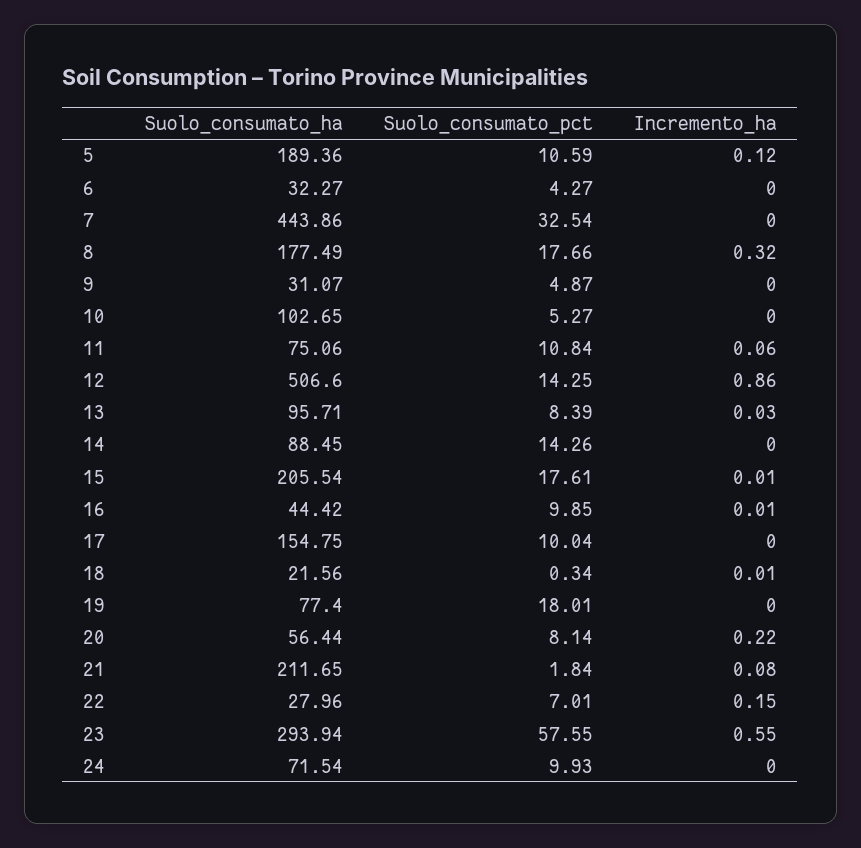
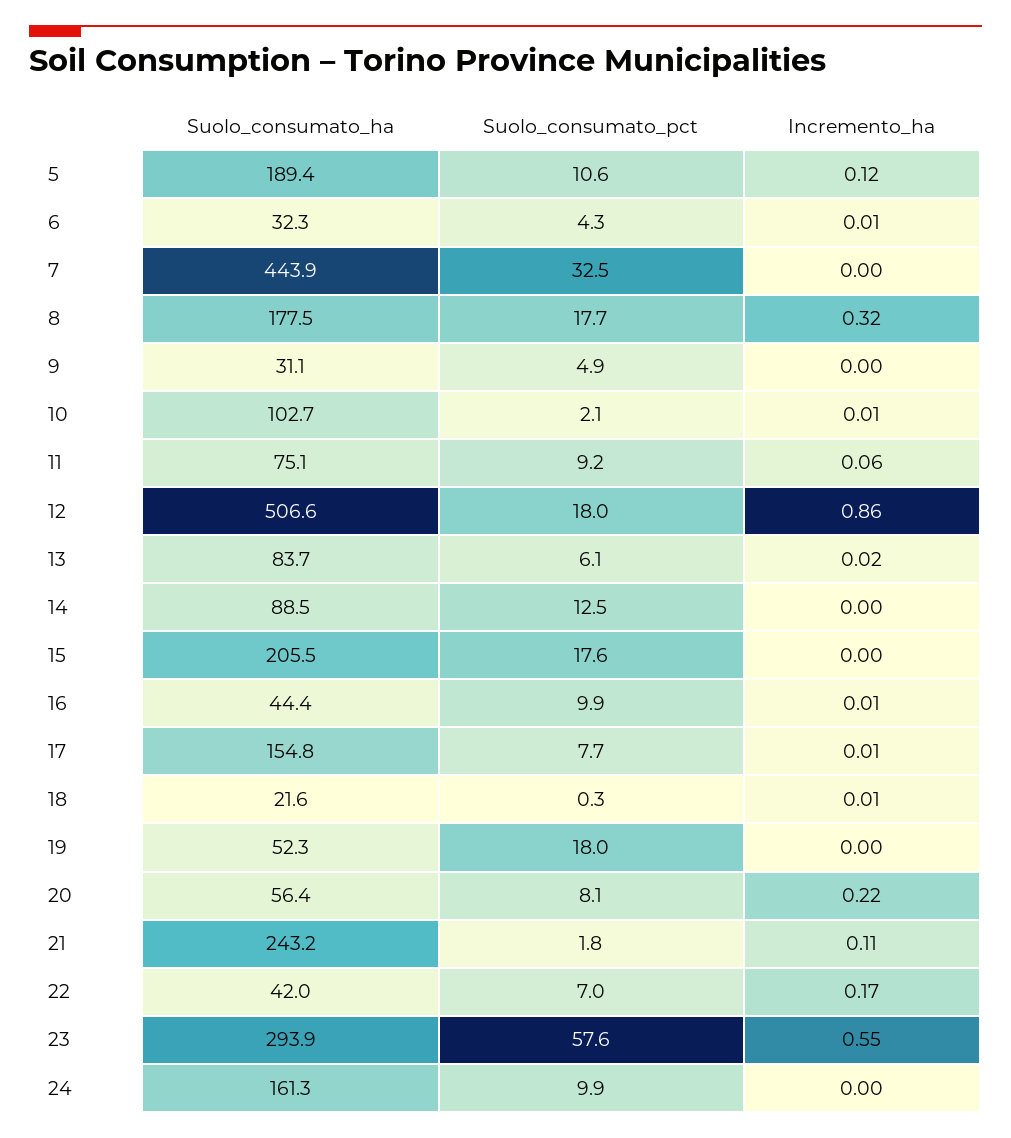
  {
    "Suolo_consumato_ha": {
      "5": 189.36,
      "6": 32.27,
      "7": 443.86,
      "8": 177.49,
      "9": 31.07,
      "10": 102.65,
      "11": 75.06,
      "12": 506.6,
-     "13": 95.71,
+     "13": 83.7,
      "14": 88.45,
      "15": 205.54,
      "16": 44.42,
      "17": 154.75,
      "18": 21.56,
-     "19": 77.4,
+     "19": 52.3,
      "20": 56.44,
-     "21": 211.65,
+     "21": 243.2,
-     "22": 27.96,
+     "22": 42,
      "23": 293.94,
-     "24": 71.54
+     "24": 161.3
    },
    "Suolo_consumato_pct": {
      "5": 10.59,
      "6": 4.27,
      "7": 32.54,
      "8": 17.66,
      "9": 4.87,
-     "10": 5.27,
+     "10": 2.1,
-     "11": 10.84,
+     "11": 9.2,
-     "12": 14.25,
+     "12": 18,
-     "13": 8.39,
+     "13": 6.1,
-     "14": 14.26,
+     "14": 12.5,
      "15": 17.61,
      "16": 9.85,
-     "17": 10.04,
+     "17": 7.7,
      "18": 0.34,
      "19": 18.01,
      "20": 8.14,
      "21": 1.84,
      "22": 7.01,
      "23": 57.55,
      "24": 9.93
    },
    "Incremento_ha": {
      "5": 0.12,
-     "6": 0,
+     "6": 0.01,
      "7": 0,
      "8": 0.32,
      "9": 0,
-     "10": 0,
+     "10": 0.01,
      "11": 0.06,
      "12": 0.86,
-     "13": 0.03,
+     "13": 0.02,
      "14": 0,
-     "15": 0.01,
+     "15": 0,
      "16": 0.01,
-     "17": 0,
+     "17": 0.01,
      "18": 0.01,
      "19": 0,
      "20": 0.22,
-     "21": 0.08,
+     "21": 0.11,
-     "22": 0.15,
+     "22": 0.17,
      "23": 0.55,
      "24": 0
    }
  }

